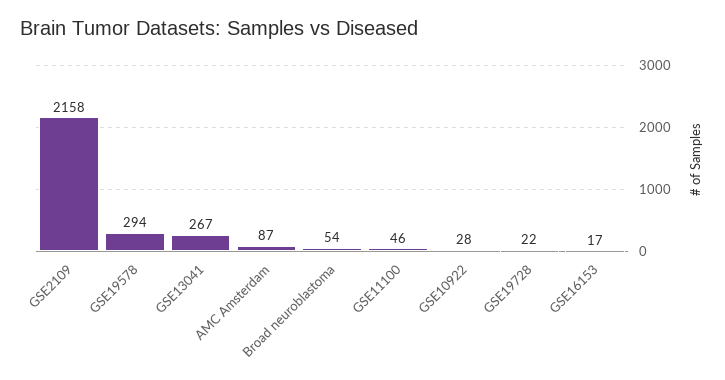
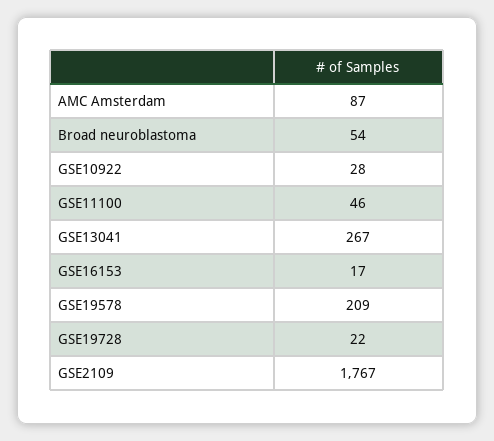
  {
-   "GSE2109": 2158,
+   "GSE2109": 1767,
-   "GSE19578": 294,
+   "GSE19578": 209,
    "GSE13041": 267,
    "AMC Amsterdam": 87,
    "Broad neuroblastoma": 54,
    "GSE11100": 46,
    "GSE10922": 28,
    "GSE19728": 22,
    "GSE16153": 17
  }

